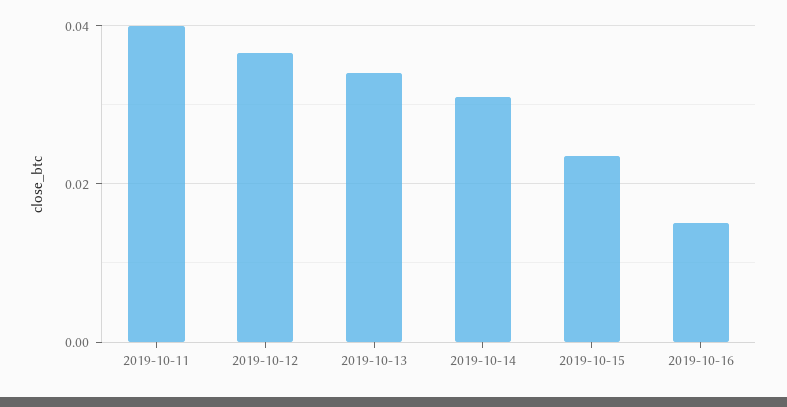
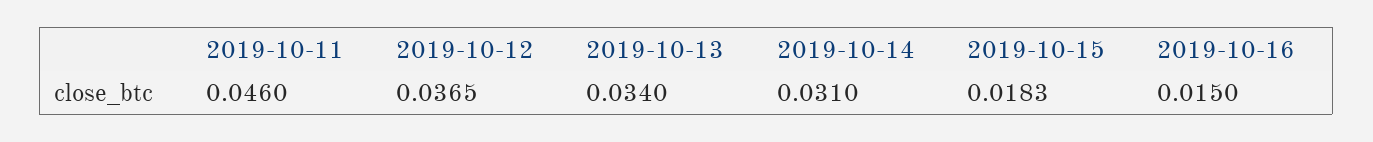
  {
-   "2019-10-11": 0.04,
+   "2019-10-11": 0.046,
    "2019-10-12": 0.0365,
    "2019-10-13": 0.034,
    "2019-10-14": 0.031,
-   "2019-10-15": 0.024,
+   "2019-10-15": 0.0183,
    "2019-10-16": 0.015
  }

